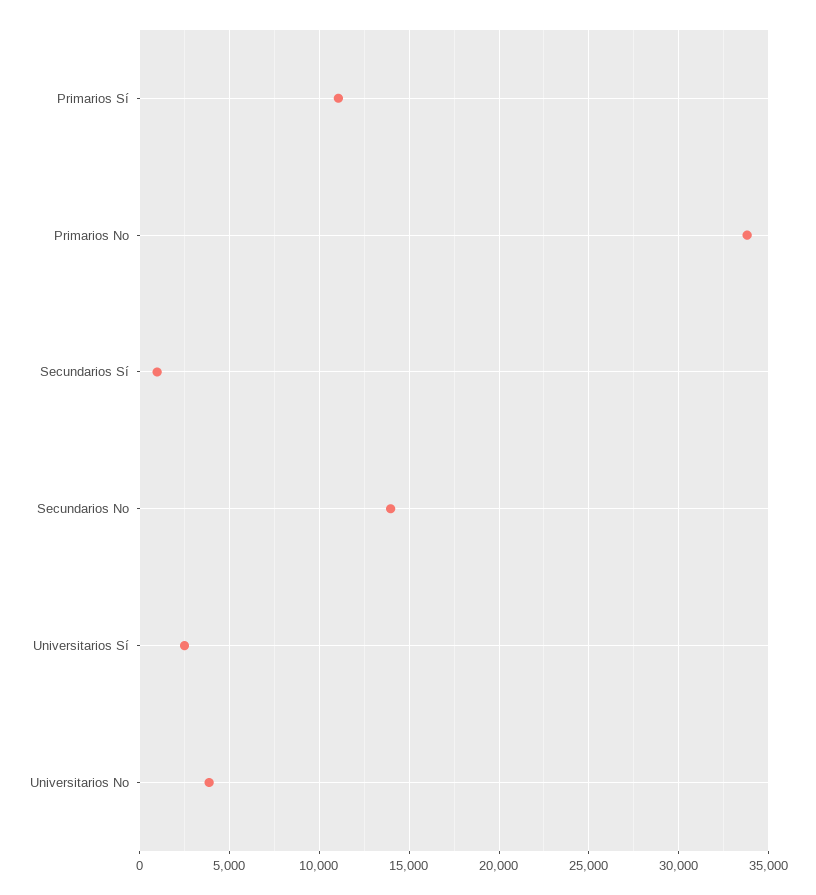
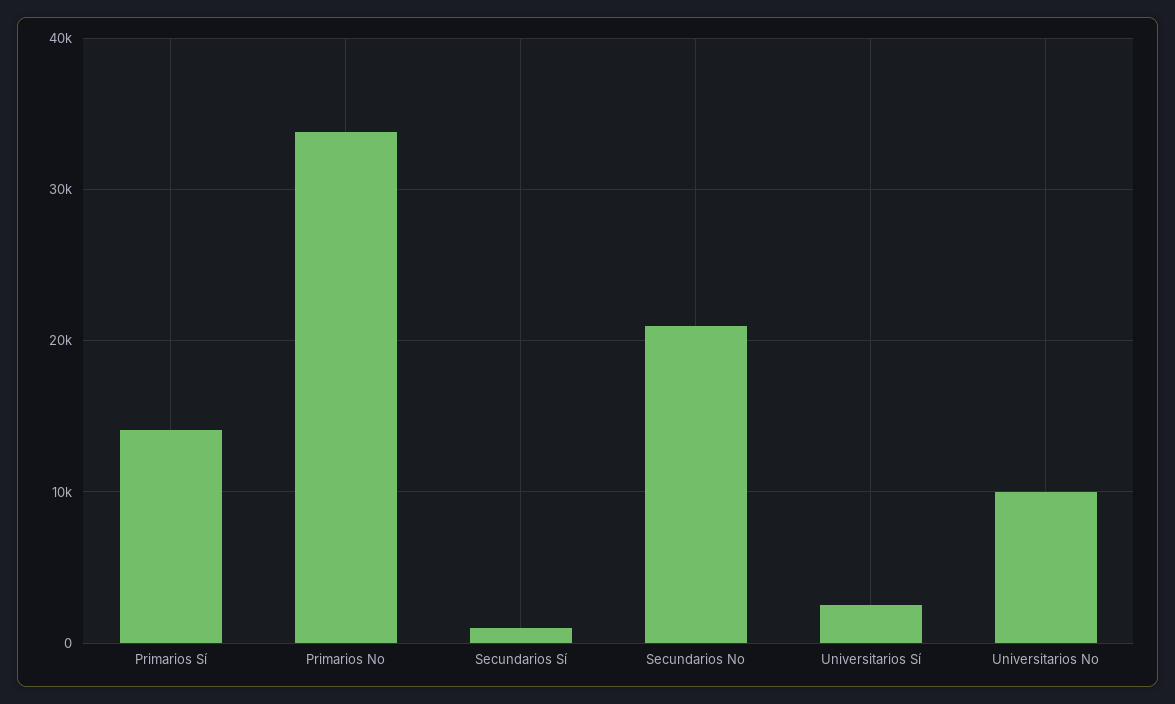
  {
-   "Primarios Sí": 11000,
+   "Primarios Sí": 14000,
    "Primarios No": 34000,
    "Secundarios Sí": 1000,
-   "Secundarios No": 14000,
+   "Secundarios No": 21000,
    "Universitarios Sí": 2500,
-   "Universitarios No": 4000
+   "Universitarios No": 10000
  }

